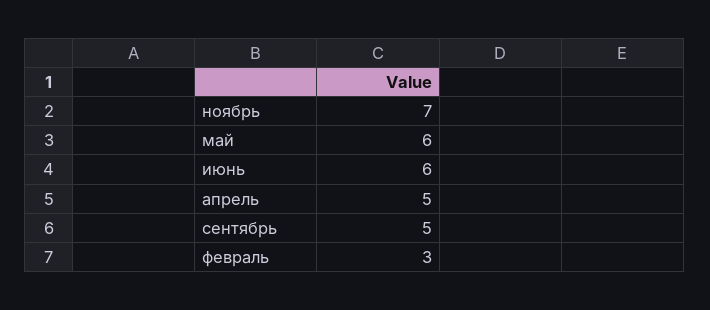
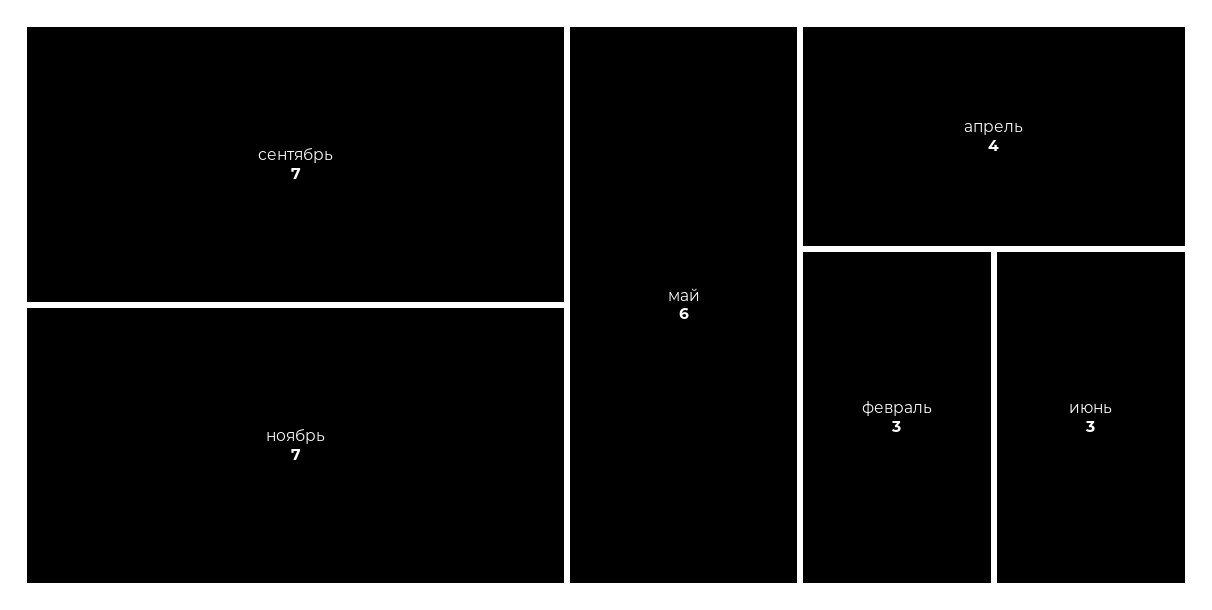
  {
    "ноябрь": 7,
    "май": 6,
-   "июнь": 6,
+   "июнь": 3,
-   "апрель": 5,
+   "апрель": 4,
-   "сентябрь": 5,
+   "сентябрь": 7,
    "февраль": 3
  }

